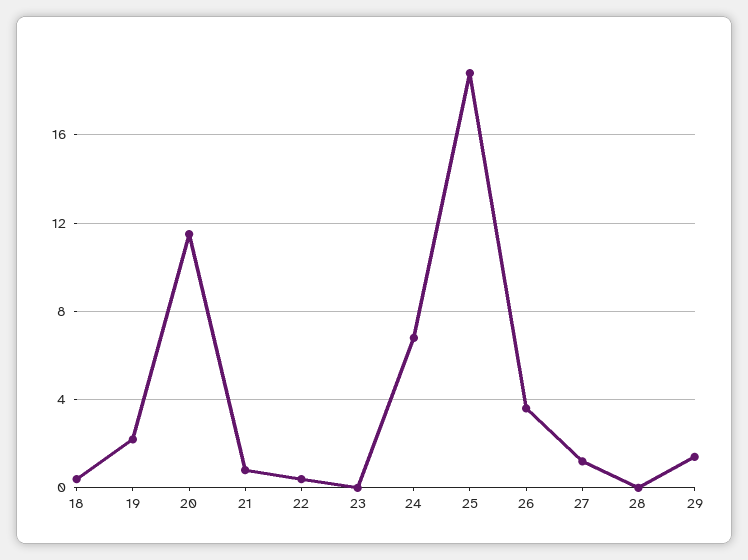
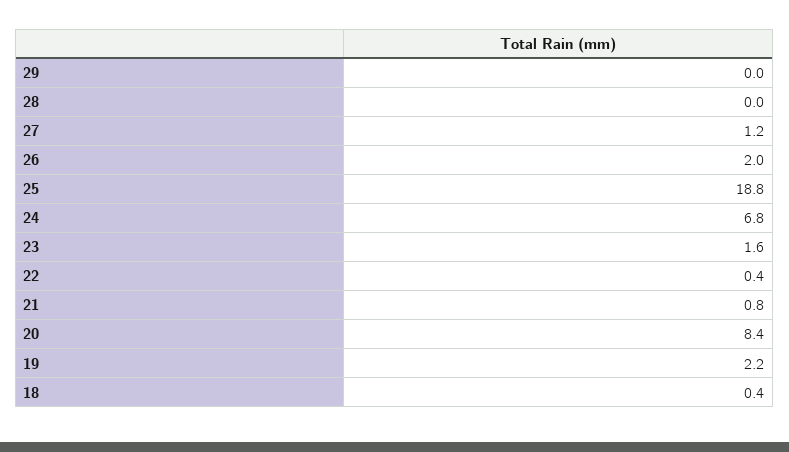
  {
    "18": 0.4,
    "19": 2.2,
-   "20": 11.5,
+   "20": 8.4,
    "21": 0.8,
    "22": 0.4,
-   "23": 0,
+   "23": 1.6,
    "24": 6.8,
    "25": 18.8,
-   "26": 3.5,
+   "26": 2,
    "27": 1.2,
    "28": 0,
-   "29": 1.5
+   "29": 0
  }

